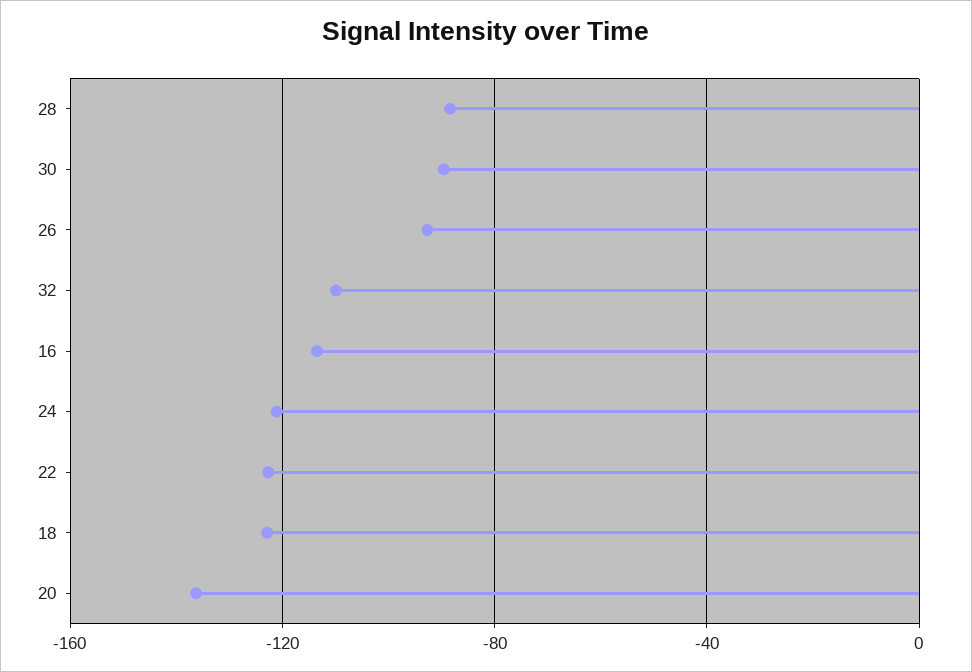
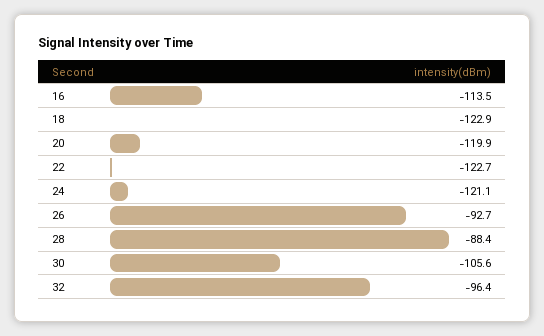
  {
    "28": -88.4,
-   "30": -90,
+   "30": -105.6,
    "26": -92.7,
-   "32": -110,
+   "32": -96.4,
    "16": -113.5,
    "24": -121.1,
    "22": -122.7,
    "18": -122.9,
-   "20": -135
+   "20": -119.9
  }

